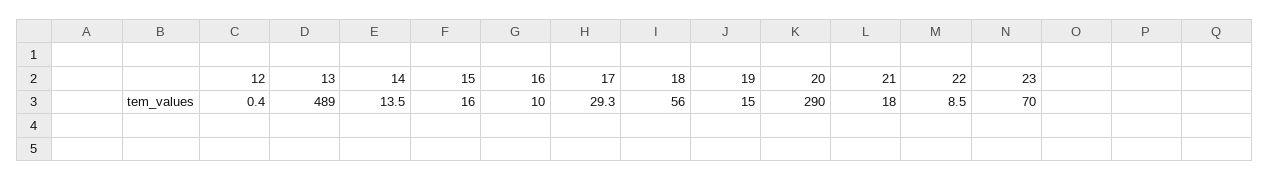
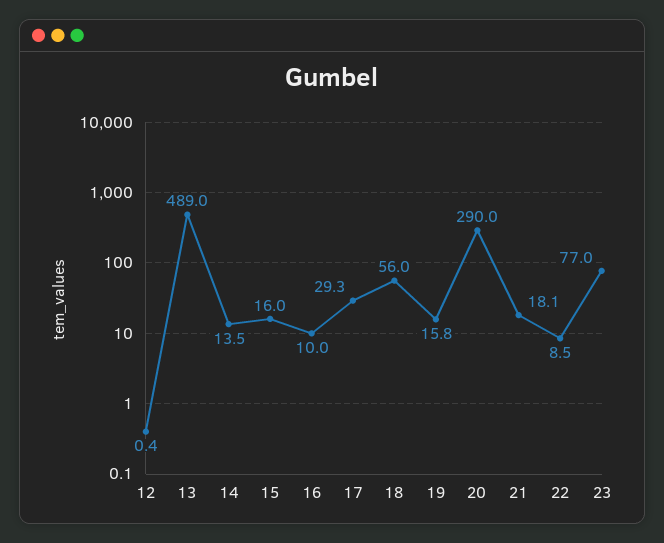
  {
    "12": 0.4,
    "13": 489,
    "14": 13.5,
    "15": 16,
    "16": 10,
    "17": 29.3,
    "18": 56,
-   "19": 15,
+   "19": 15.8,
    "20": 290,
-   "21": 18,
+   "21": 18.1,
    "22": 8.5,
-   "23": 70
+   "23": 77
  }

